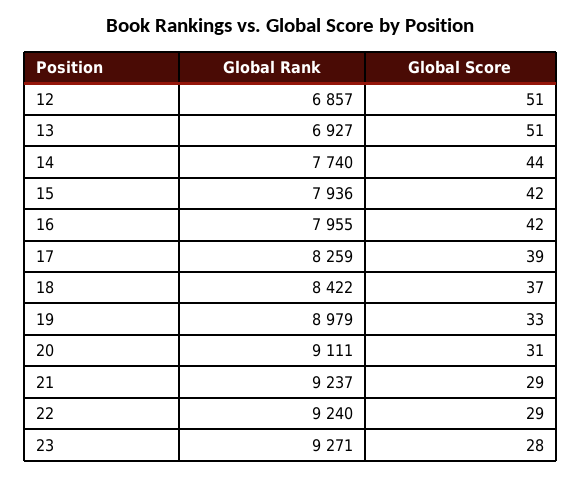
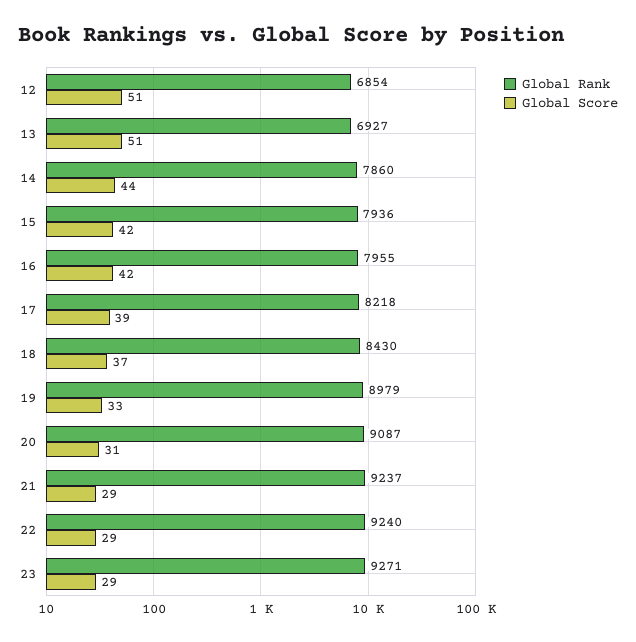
  {
    "Global Rank": {
-     "12": 6857,
+     "12": 6854,
      "13": 6927,
-     "14": 7740,
+     "14": 7860,
      "15": 7936,
      "16": 7955,
-     "17": 8259,
+     "17": 8218,
-     "18": 8422,
+     "18": 8430,
      "19": 8979,
-     "20": 9111,
+     "20": 9087,
      "21": 9237,
      "22": 9240,
      "23": 9271
    },
    "Global Score": {
      "12": 51,
      "13": 51,
      "14": 44,
      "15": 42,
      "16": 42,
      "17": 39,
      "18": 37,
      "19": 33,
      "20": 31,
      "21": 29,
      "22": 29,
-     "23": 28
+     "23": 29
    }
  }

